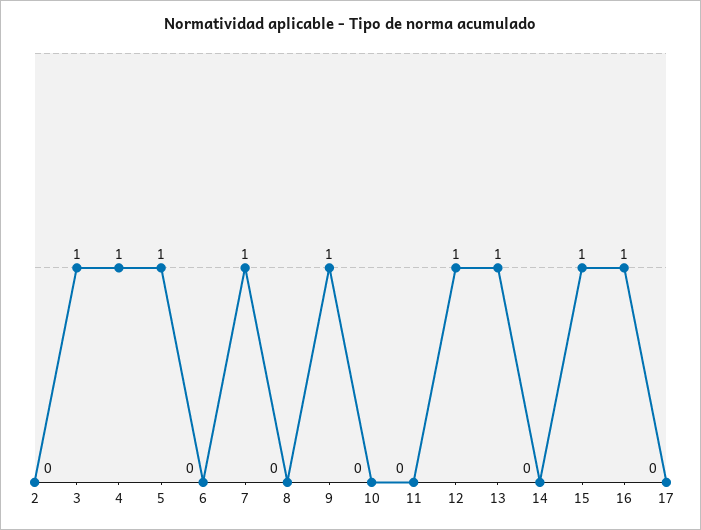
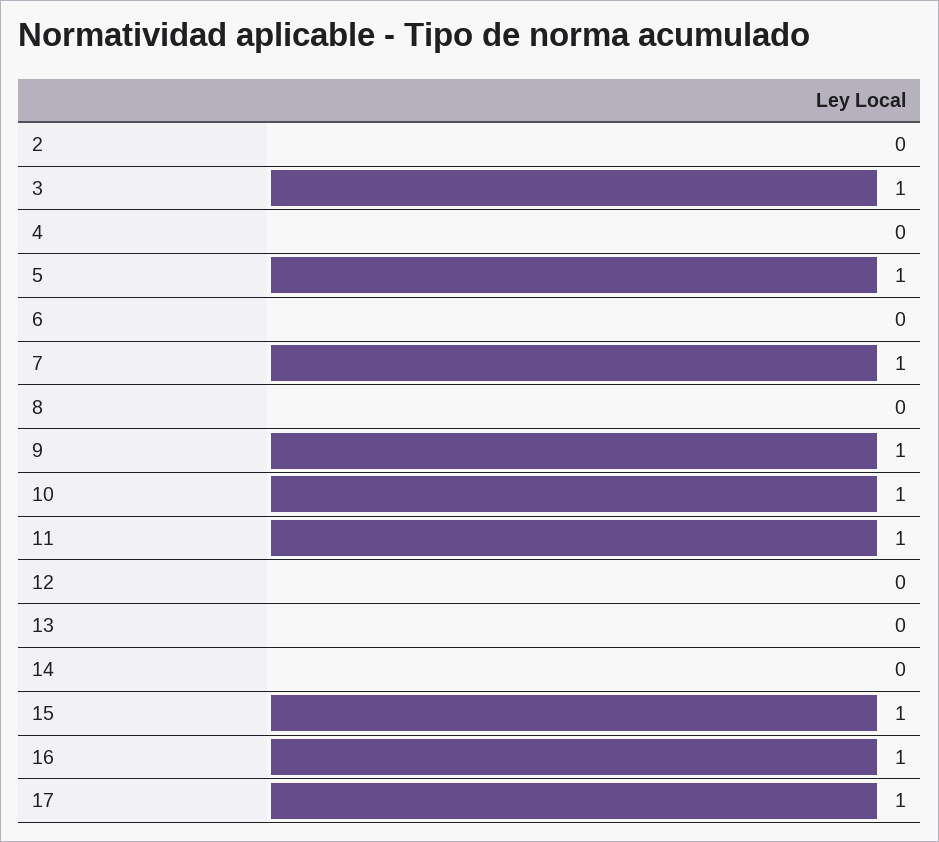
  {
    "2": 0,
    "3": 1,
-   "4": 1,
+   "4": 0,
    "5": 1,
    "6": 0,
    "7": 1,
    "8": 0,
    "9": 1,
-   "10": 0,
+   "10": 1,
-   "11": 0,
+   "11": 1,
-   "12": 1,
+   "12": 0,
-   "13": 1,
+   "13": 0,
    "14": 0,
    "15": 1,
    "16": 1,
-   "17": 0
+   "17": 1
  }

